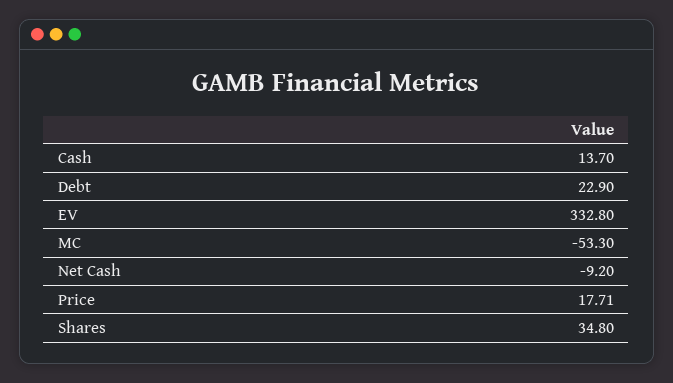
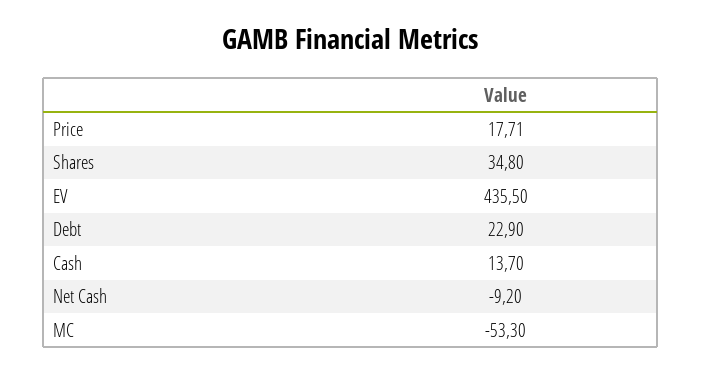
  {
    "Cash": 13.7,
    "Debt": 22.9,
-   "EV": 332.8,
+   "EV": 435.5,
    "MC": -53.3,
    "Net Cash": -9.2,
    "Price": 17.71,
    "Shares": 34.8
  }

